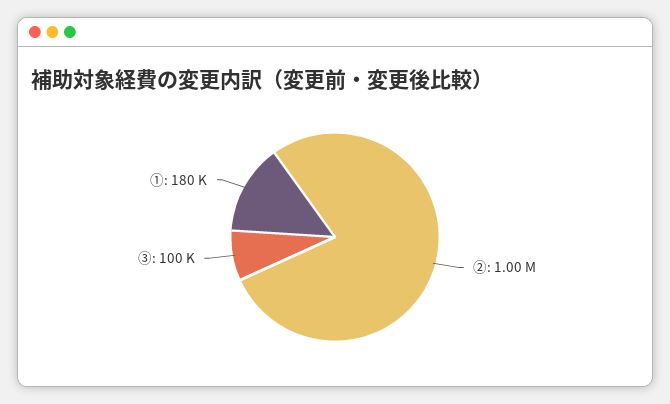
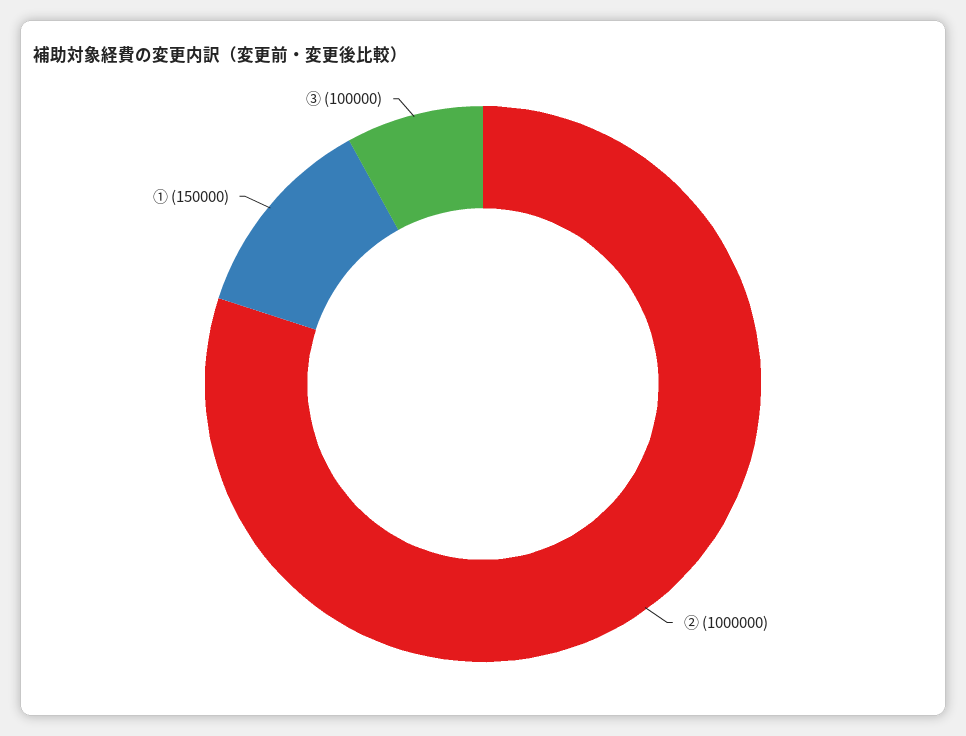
  {
    "②": 1000000,
    "③": 100000,
-   "①": 180000
+   "①": 150000
  }

